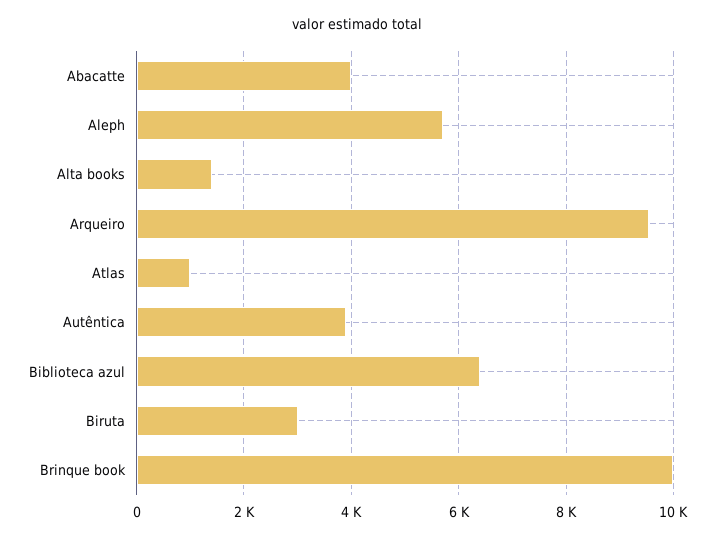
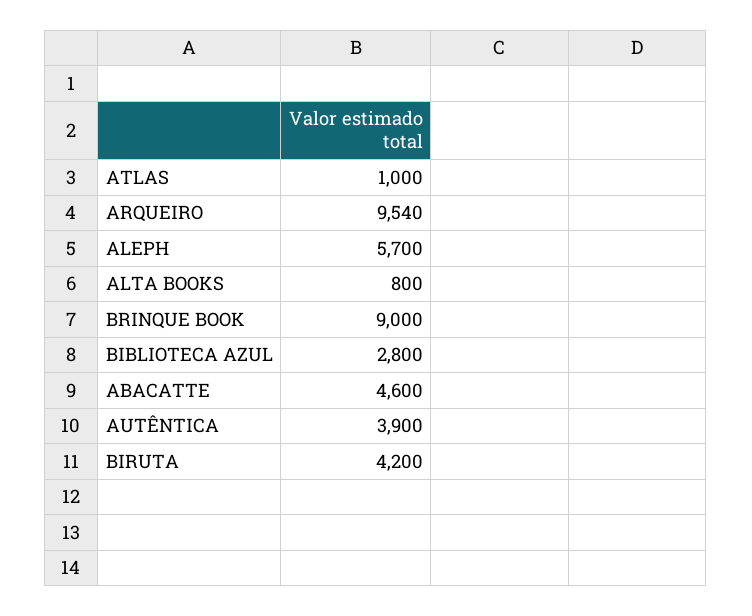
  {
-   "Abacatte": 4000,
+   "Abacatte": 4600,
    "Aleph": 5700,
-   "Alta books": 1400,
+   "Alta books": 800,
    "Arqueiro": 9540,
    "Atlas": 1000,
    "Autêntica": 3900,
-   "Biblioteca azul": 6400,
+   "Biblioteca azul": 2800,
-   "Biruta": 3000,
+   "Biruta": 4200,
-   "Brinque book": 10000
+   "Brinque book": 9000
  }

